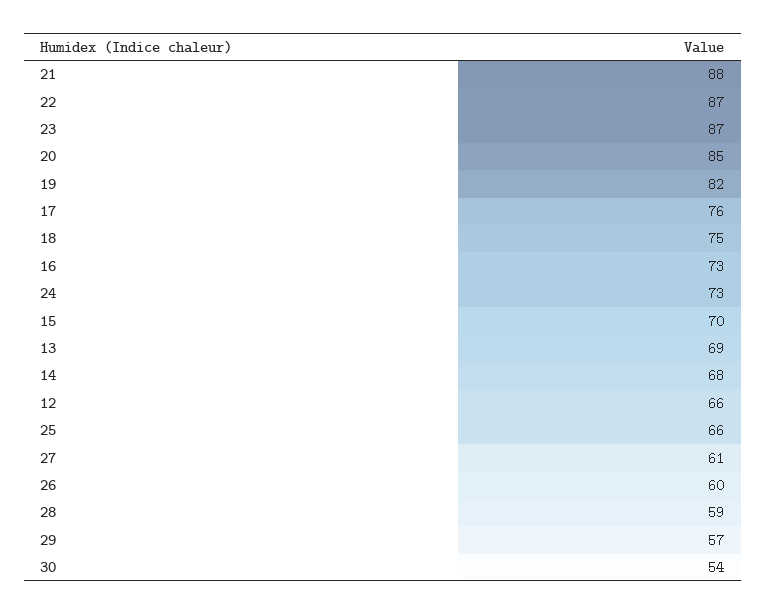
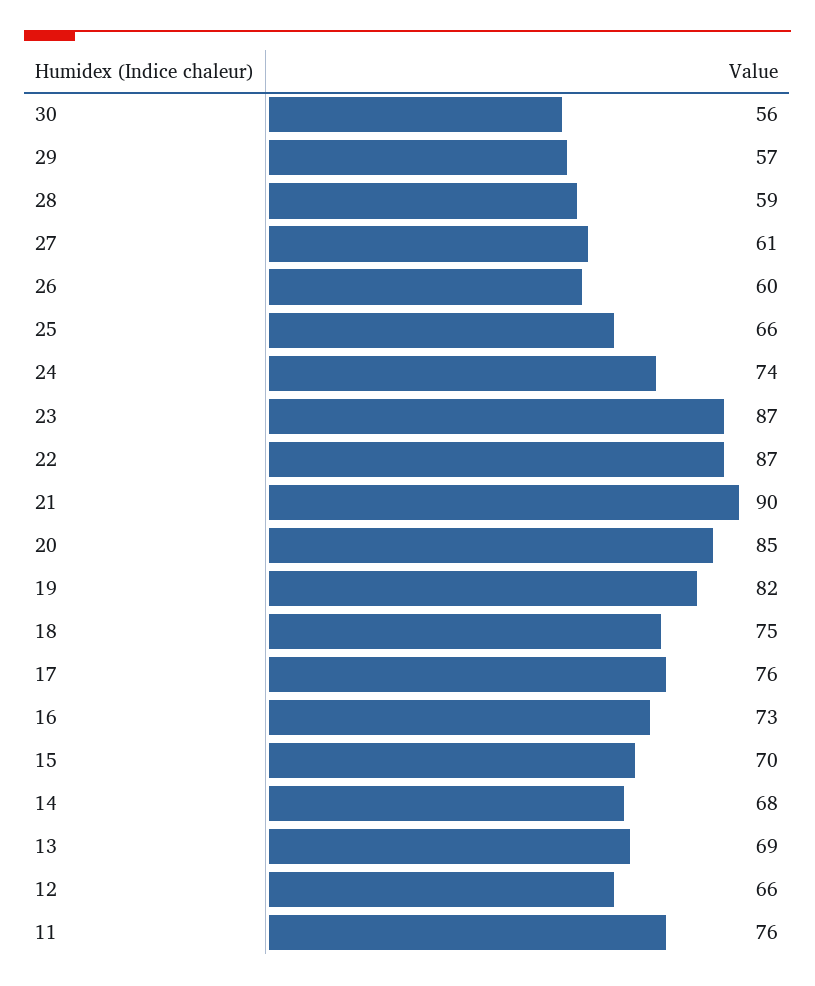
  {
-   "21": 88,
+   "21": 90,
    "22": 87,
    "23": 87,
    "20": 85,
    "19": 82,
    "17": 76,
    "18": 75,
    "16": 73,
-   "24": 73,
+   "24": 74,
    "15": 70,
    "13": 69,
    "14": 68,
    "12": 66,
    "25": 66,
    "27": 61,
    "26": 60,
    "28": 59,
    "29": 57,
-   "30": 54
+   "30": 56,
+   "11": 76
  }

